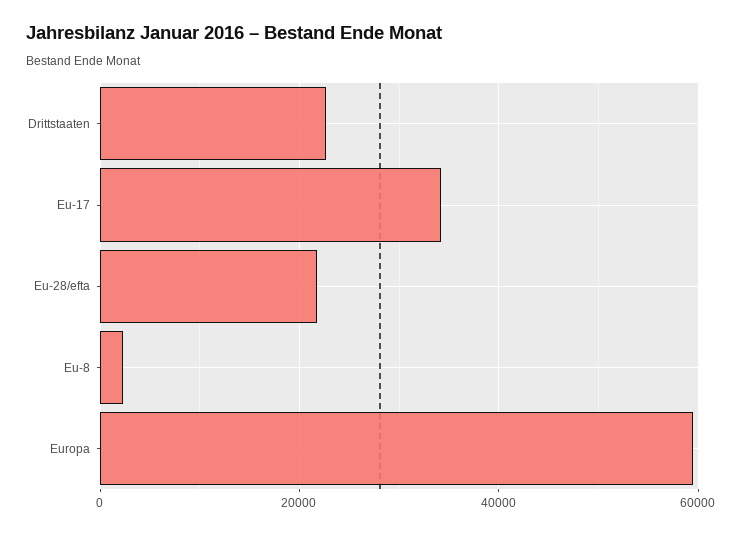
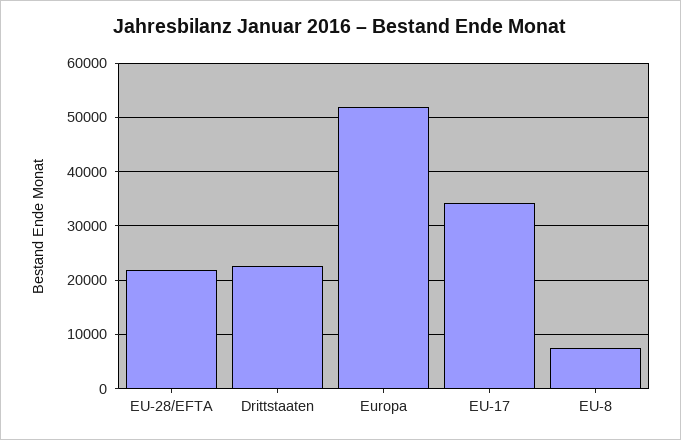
  {
    "Drittstaaten": 22000,
    "Eu-17": 34000,
    "Eu-28/efta": 22000,
-   "Eu-8": 2000,
+   "Eu-8": 8000,
-   "Europa": 60000
+   "Europa": 52000
  }

